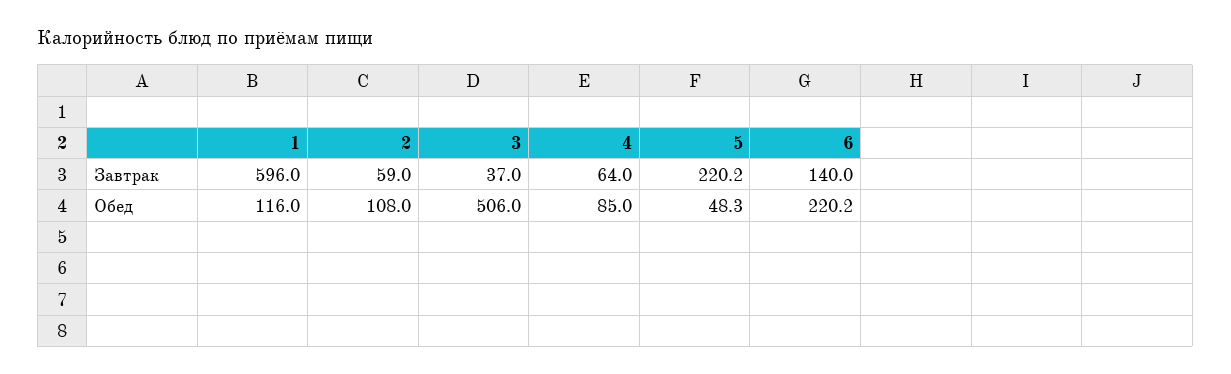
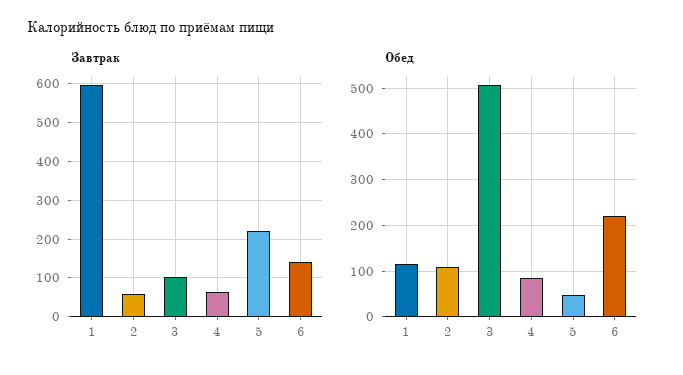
  {
    "Завтрак": {
      "1": 596,
      "2": 59,
-     "3": 37,
+     "3": 100,
      "4": 64,
      "5": 220.2,
      "6": 140
    },
    "Обед": {
      "1": 116,
      "2": 108,
      "3": 506,
      "4": 85,
      "5": 48.3,
      "6": 220.2
    }
  }

